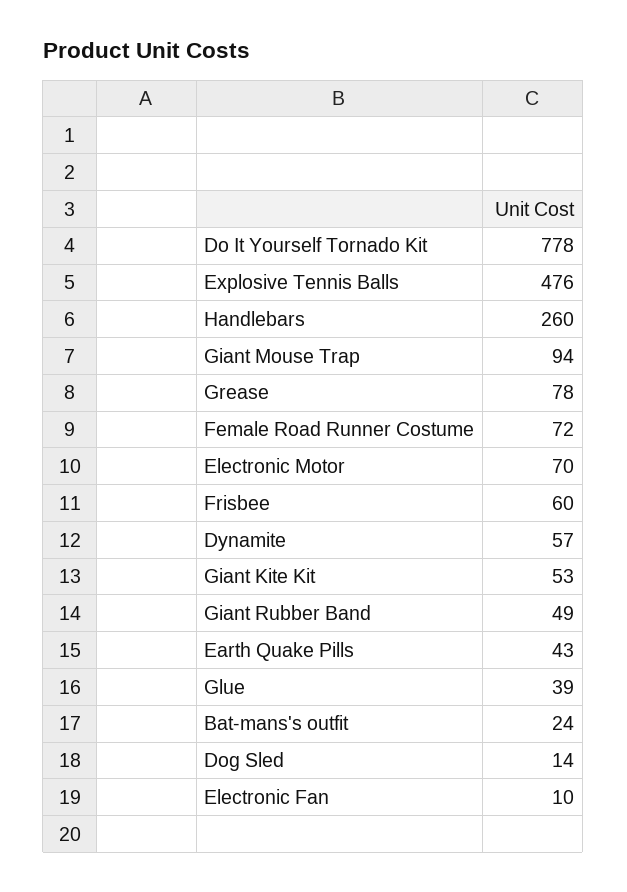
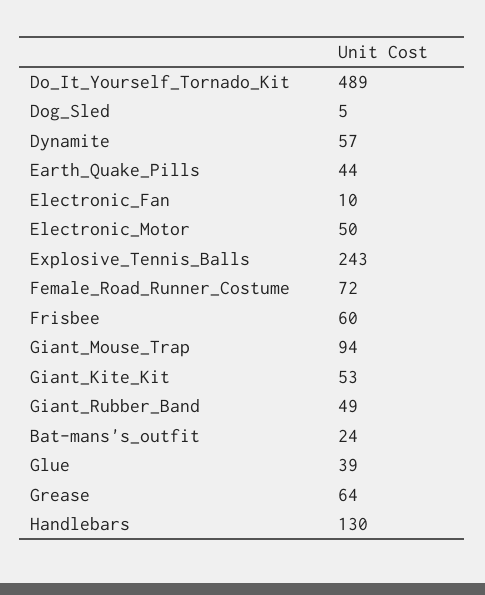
  {
-   "Do It Yourself Tornado Kit": 778,
+   "Do It Yourself Tornado Kit": 489,
-   "Explosive Tennis Balls": 476,
+   "Explosive Tennis Balls": 243,
-   "Handlebars": 260,
+   "Handlebars": 130,
    "Giant Mouse Trap": 94,
-   "Grease": 78,
+   "Grease": 64,
    "Female Road Runner Costume": 72,
-   "Electronic Motor": 70,
+   "Electronic Motor": 50,
    "Frisbee": 60,
    "Dynamite": 57,
    "Giant Kite Kit": 53,
    "Giant Rubber Band": 49,
-   "Earth Quake Pills": 43,
+   "Earth Quake Pills": 44,
    "Glue": 39,
    "Bat-mans's outfit": 24,
-   "Dog Sled": 14,
+   "Dog Sled": 5,
    "Electronic Fan": 10
  }

